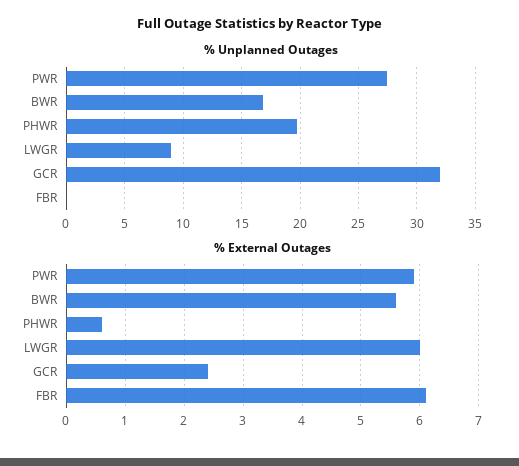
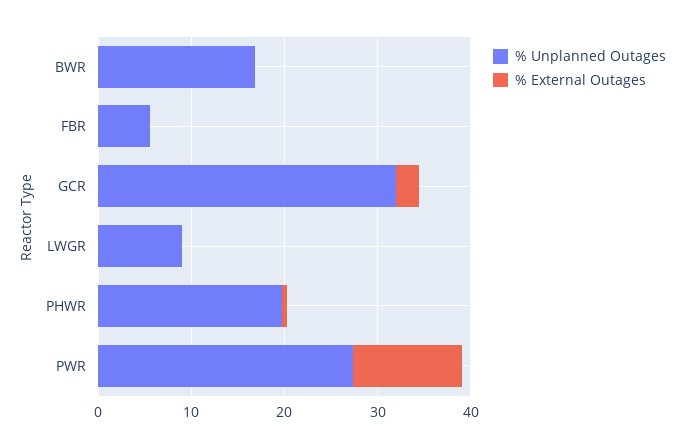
  {
    "% Unplanned Outages": {
      "PWR": 27,
      "BWR": 17,
      "PHWR": 20,
      "LWGR": 9,
      "GCR": 32,
-     "FBR": 0
+     "FBR": 6
    },
    "% External Outages": {
-     "PWR": 6,
+     "PWR": 12,
-     "BWR": 5.5,
+     "BWR": 0,
      "PHWR": 0.5,
-     "LWGR": 6,
+     "LWGR": 0,
      "GCR": 2.5,
-     "FBR": 6
+     "FBR": 0
    }
  }

